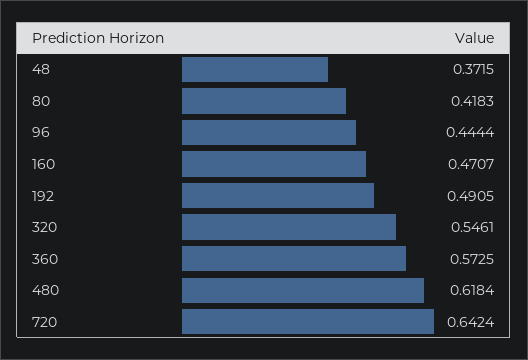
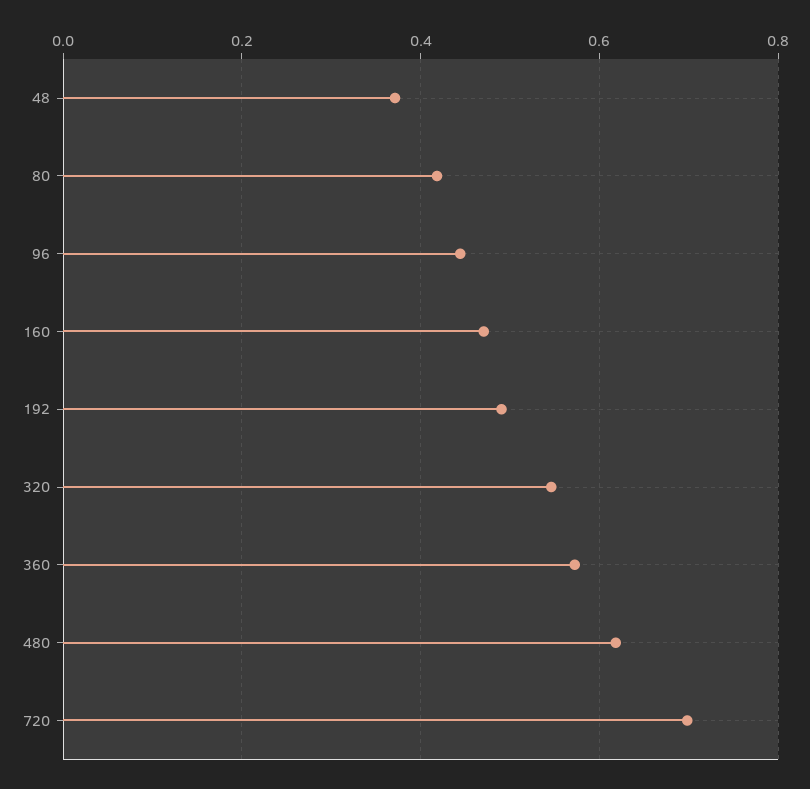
  {
    "48": 0.3715,
    "80": 0.4183,
    "96": 0.4444,
    "160": 0.4707,
    "192": 0.4905,
    "320": 0.5461,
    "360": 0.5725,
    "480": 0.6184,
-   "720": 0.6424
+   "720": 0.7
  }

